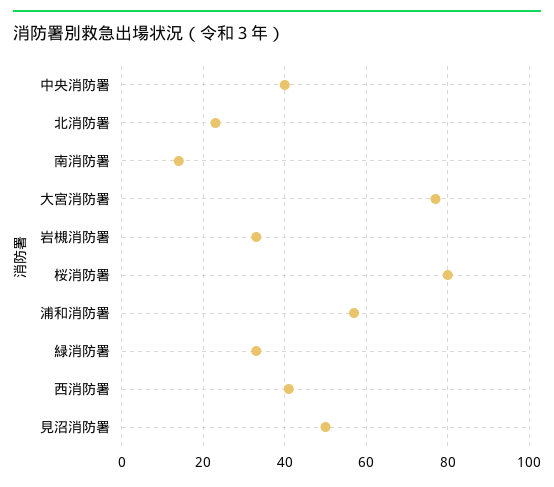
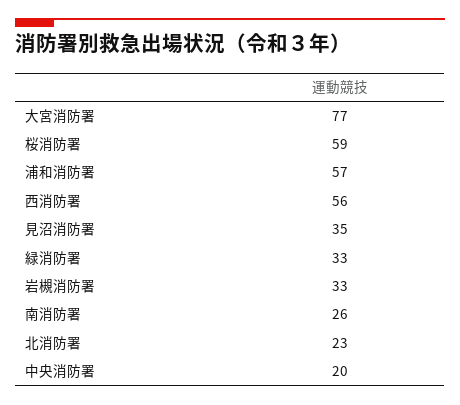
  {
-   "中央消防署": 40,
+   "中央消防署": 20,
    "北消防署": 23,
-   "南消防署": 15,
+   "南消防署": 26,
    "大宮消防署": 77,
    "岩槻消防署": 33,
-   "桜消防署": 80,
+   "桜消防署": 59,
    "浦和消防署": 57,
    "緑消防署": 33,
-   "西消防署": 40,
+   "西消防署": 56,
-   "見沼消防署": 50
+   "見沼消防署": 35
  }

